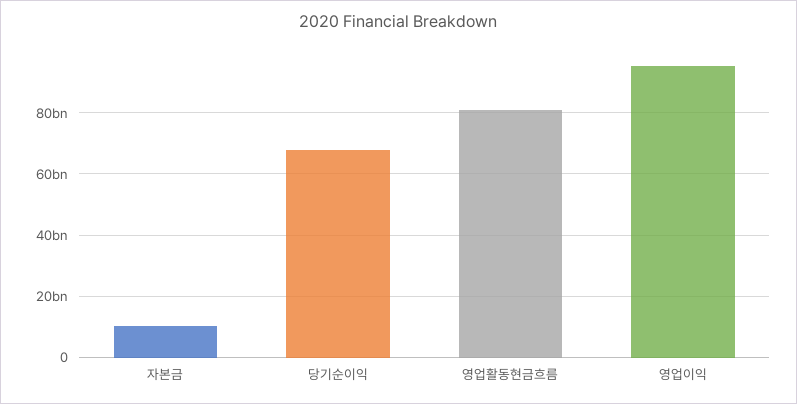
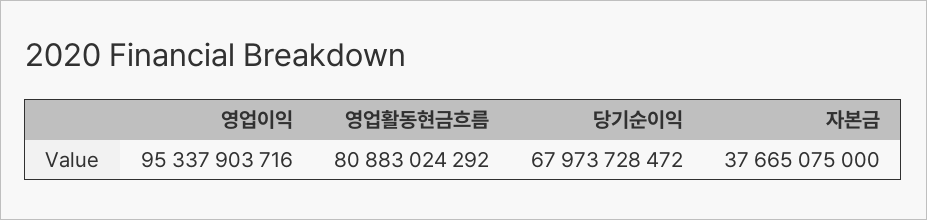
  {
-   "자본금": 10000000000,
+   "자본금": 37665075000,
    "당기순이익": 67973728472,
    "영업활동현금흐름": 80883024292,
    "영업이익": 95337903716
  }

